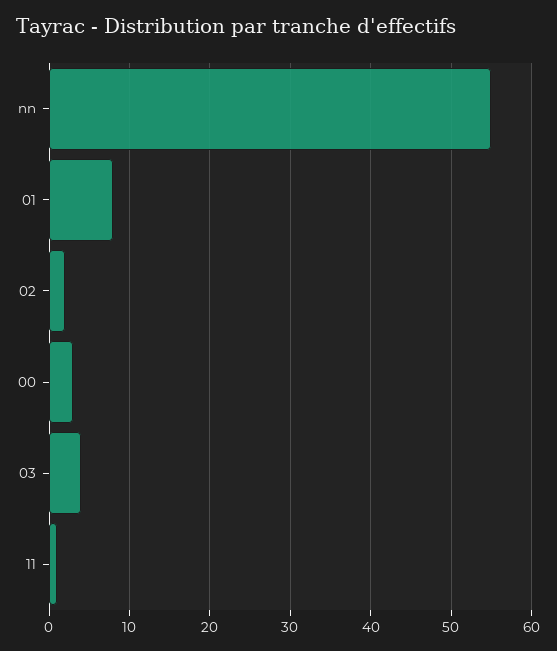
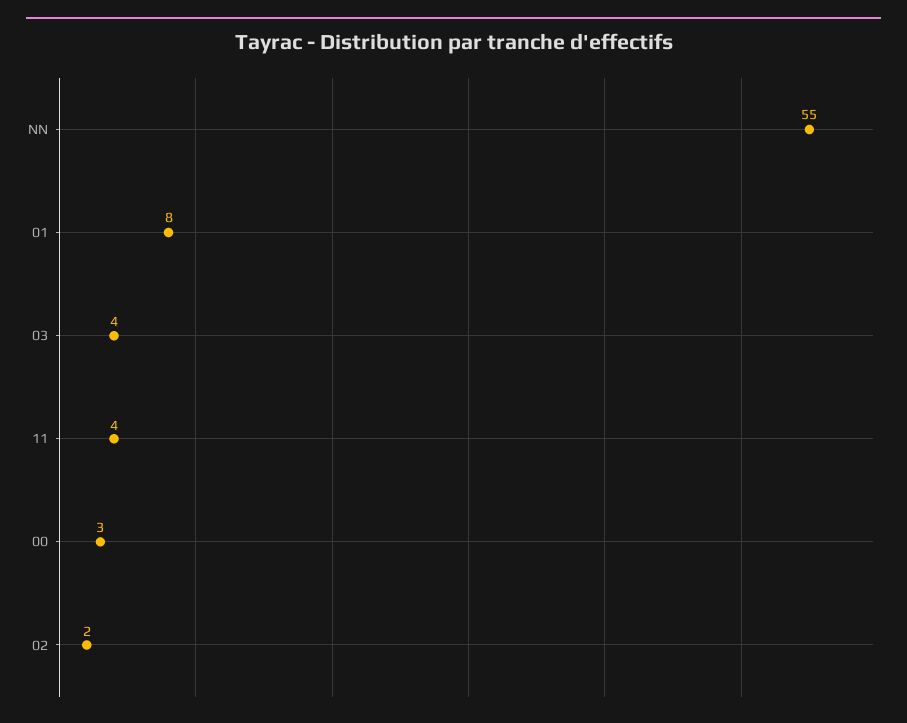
  {
    "nn": 55,
    "01": 8,
    "02": 2,
    "00": 3,
    "03": 4,
-   "11": 1
+   "11": 4
  }

